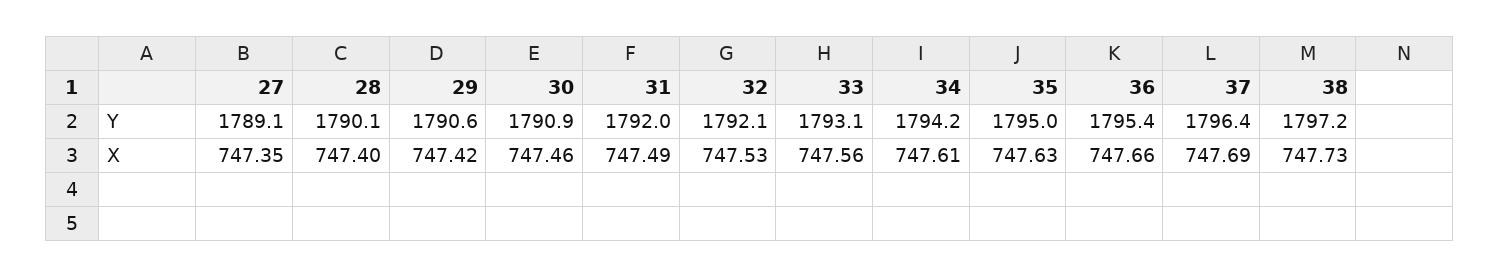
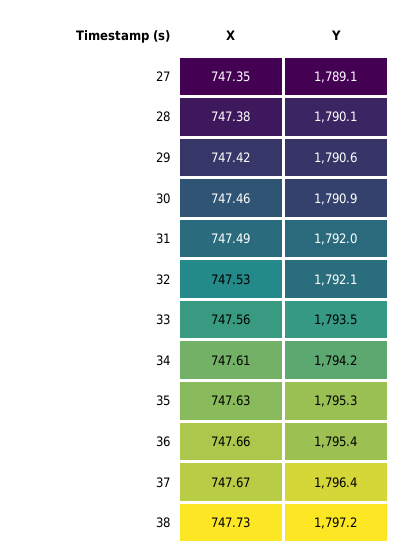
  {
    "27": {
      "Y": 1789.1,
      "X": 747.35
    },
    "28": {
      "Y": 1790.1,
-     "X": 747.4
+     "X": 747.38
    },
    "29": {
      "Y": 1790.6,
      "X": 747.42
    },
    "30": {
      "Y": 1790.9,
      "X": 747.46
    },
    "31": {
      "Y": 1792,
      "X": 747.49
    },
    "32": {
      "Y": 1792.1,
      "X": 747.53
    },
    "33": {
-     "Y": 1793.1,
+     "Y": 1793.5,
      "X": 747.56
    },
    "34": {
      "Y": 1794.2,
      "X": 747.61
    },
    "35": {
-     "Y": 1795,
+     "Y": 1795.3,
      "X": 747.63
    },
    "36": {
      "Y": 1795.4,
      "X": 747.66
    },
    "37": {
      "Y": 1796.4,
-     "X": 747.69
+     "X": 747.67
    },
    "38": {
      "Y": 1797.2,
      "X": 747.73
    }
  }

